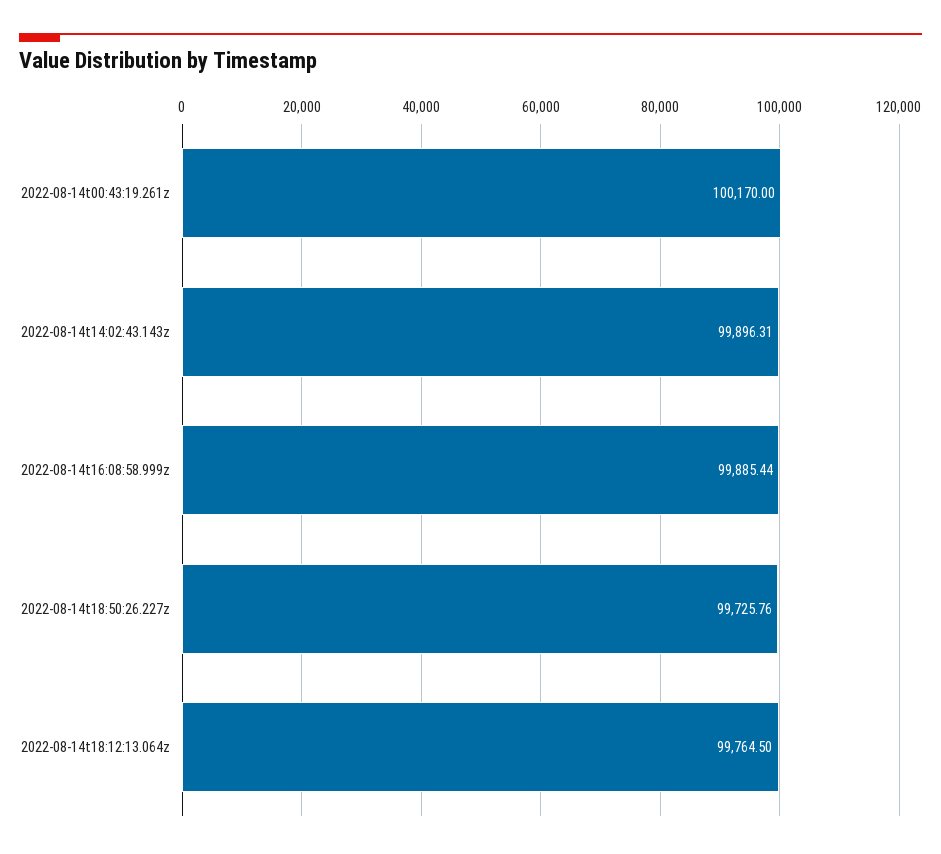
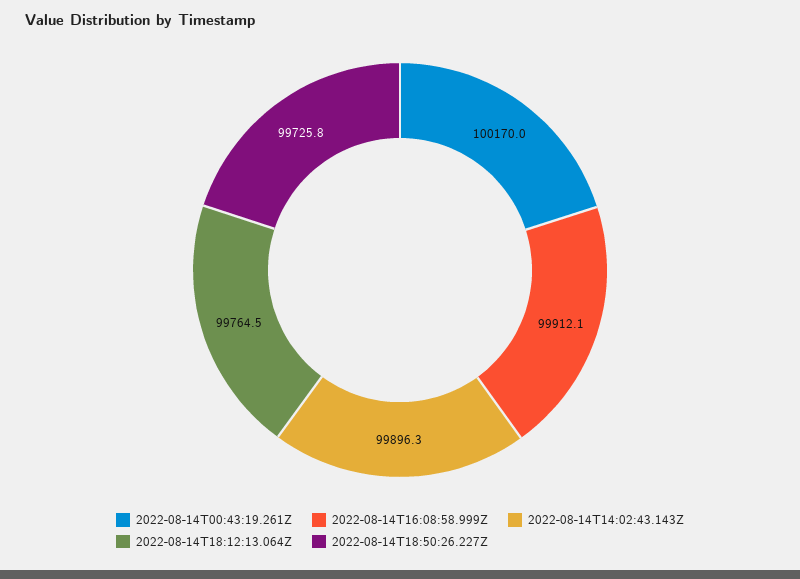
  {
    "2022-08-14t00:43:19.261z": 100170,
    "2022-08-14t14:02:43.143z": 99896.31,
-   "2022-08-14t16:08:58.999z": 99885.44,
+   "2022-08-14t16:08:58.999z": 99912.1,
    "2022-08-14t18:50:26.227z": 99725.76,
    "2022-08-14t18:12:13.064z": 99764.5
  }

